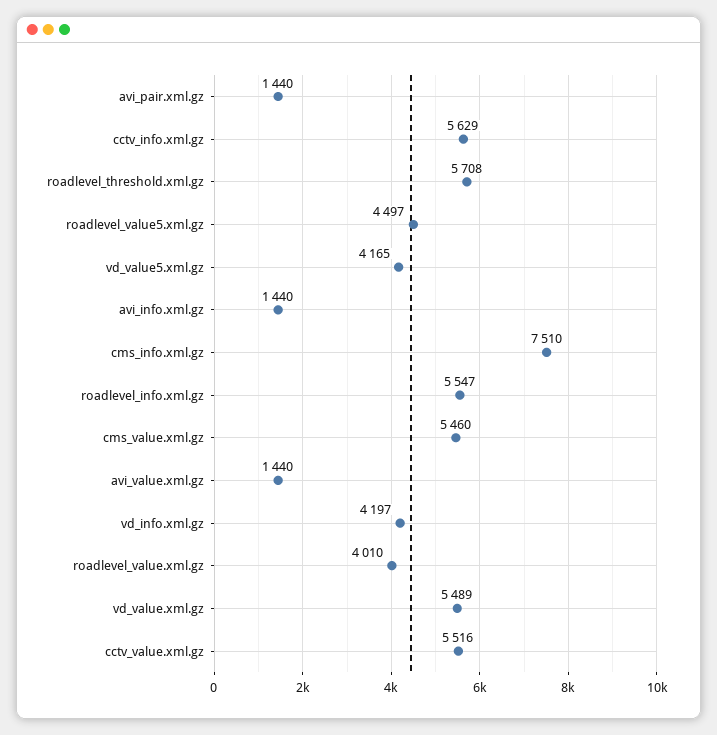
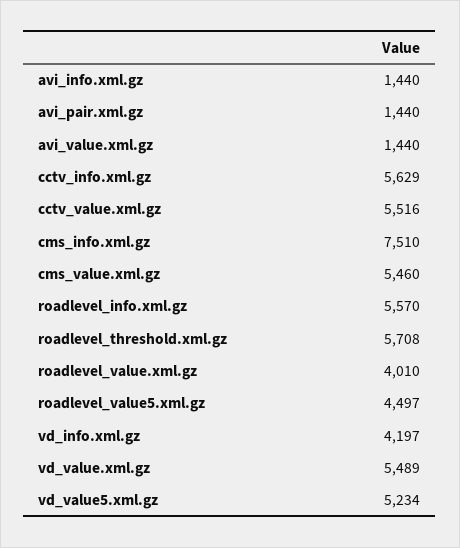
  {
    "avi_pair.xml.gz": 1440,
    "cctv_info.xml.gz": 5629,
    "roadlevel_threshold.xml.gz": 5708,
    "roadlevel_value5.xml.gz": 4497,
-   "vd_value5.xml.gz": 4165,
+   "vd_value5.xml.gz": 5234,
    "avi_info.xml.gz": 1440,
    "cms_info.xml.gz": 7510,
-   "roadlevel_info.xml.gz": 5547,
+   "roadlevel_info.xml.gz": 5570,
    "cms_value.xml.gz": 5460,
    "avi_value.xml.gz": 1440,
    "vd_info.xml.gz": 4197,
    "roadlevel_value.xml.gz": 4010,
    "vd_value.xml.gz": 5489,
    "cctv_value.xml.gz": 5516
  }

